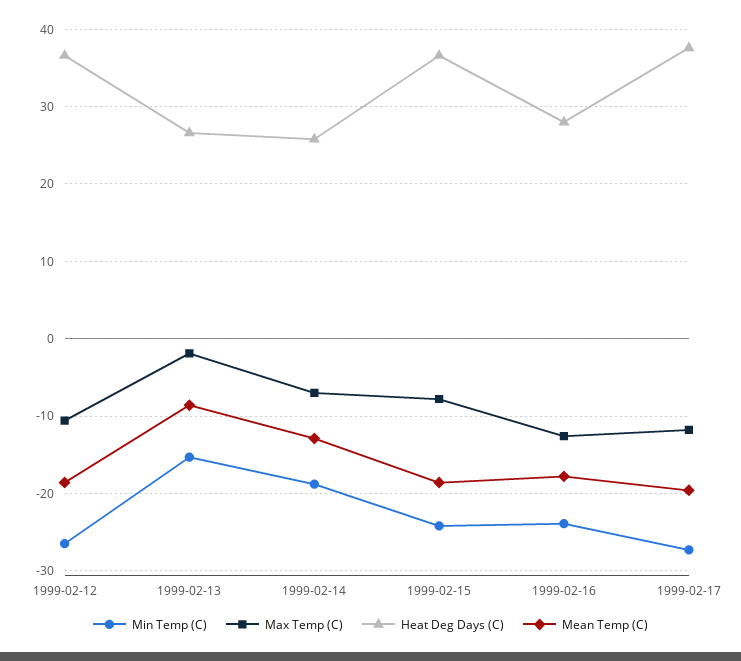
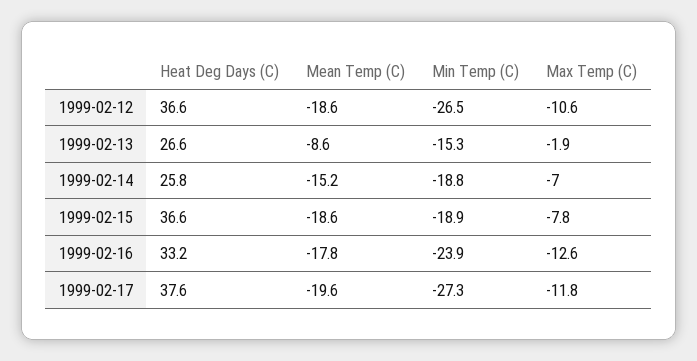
  {
    "Min Temp (C)": {
      "1999-02-12": -26.5,
      "1999-02-13": -15.3,
      "1999-02-14": -18.8,
-     "1999-02-15": -24,
+     "1999-02-15": -18.9,
      "1999-02-16": -23.9,
      "1999-02-17": -27.3
    },
    "Max Temp (C)": {
      "1999-02-12": -10.6,
      "1999-02-13": -1.9,
      "1999-02-14": -7,
      "1999-02-15": -7.8,
      "1999-02-16": -12.6,
      "1999-02-17": -11.8
    },
    "Heat Deg Days (C)": {
      "1999-02-12": 36.6,
      "1999-02-13": 26.6,
      "1999-02-14": 25.8,
      "1999-02-15": 36.6,
-     "1999-02-16": 28,
+     "1999-02-16": 33.2,
      "1999-02-17": 37.6
    },
    "Mean Temp (C)": {
      "1999-02-12": -18.6,
      "1999-02-13": -8.6,
-     "1999-02-14": -13,
+     "1999-02-14": -15.2,
      "1999-02-15": -18.6,
      "1999-02-16": -17.8,
      "1999-02-17": -19.6
    }
  }

